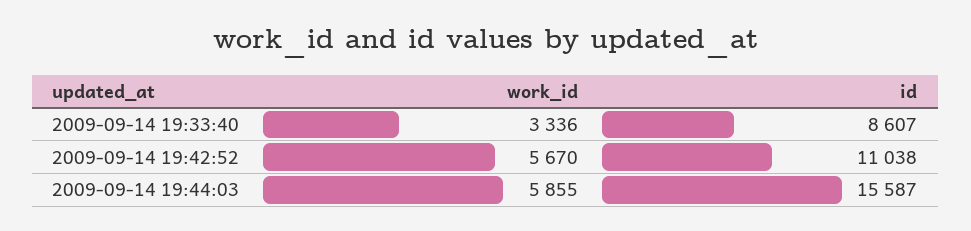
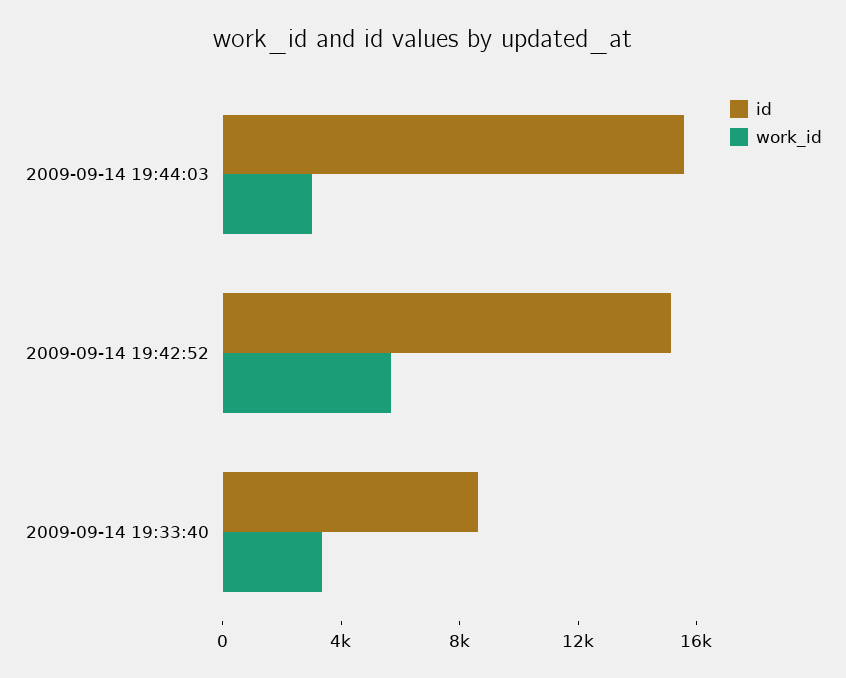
  {
    "work_id": {
      "2009-09-14 19:33:40": 3336,
      "2009-09-14 19:42:52": 5670,
-     "2009-09-14 19:44:03": 5855
+     "2009-09-14 19:44:03": 3000
    },
    "id": {
      "2009-09-14 19:33:40": 8607,
-     "2009-09-14 19:42:52": 11038,
+     "2009-09-14 19:42:52": 15000,
      "2009-09-14 19:44:03": 15587
    }
  }

